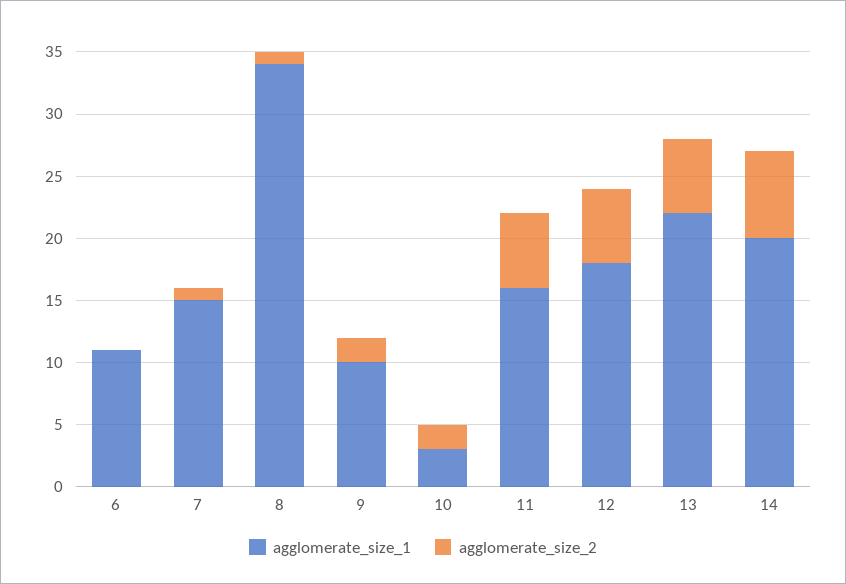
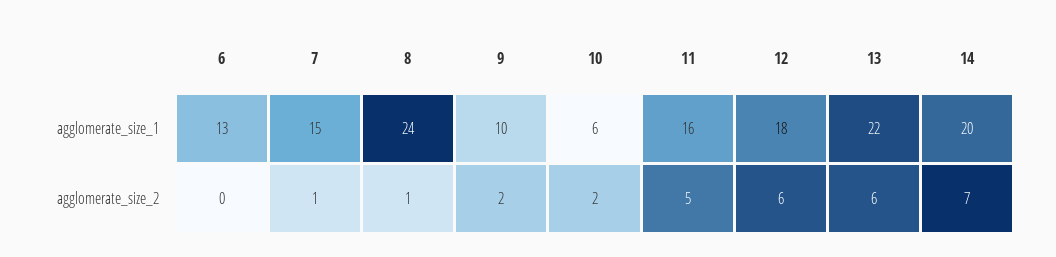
  {
    "agglomerate_size_1": {
-     "6": 11,
+     "6": 13,
      "7": 15,
-     "8": 34,
+     "8": 24,
      "9": 10,
-     "10": 3,
+     "10": 6,
      "11": 16,
      "12": 18,
      "13": 22,
      "14": 20
    },
    "agglomerate_size_2": {
      "6": 0,
      "7": 1,
      "8": 1,
      "9": 2,
      "10": 2,
-     "11": 6,
+     "11": 5,
      "12": 6,
      "13": 6,
      "14": 7
    }
  }

